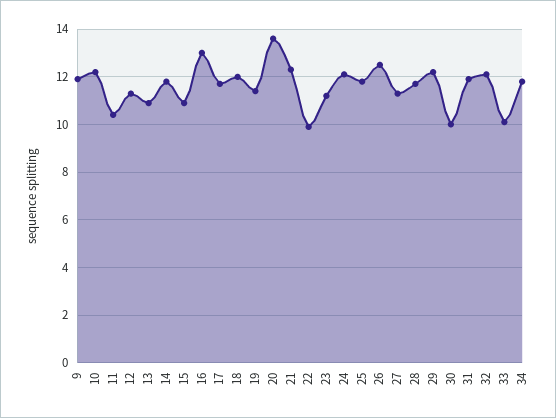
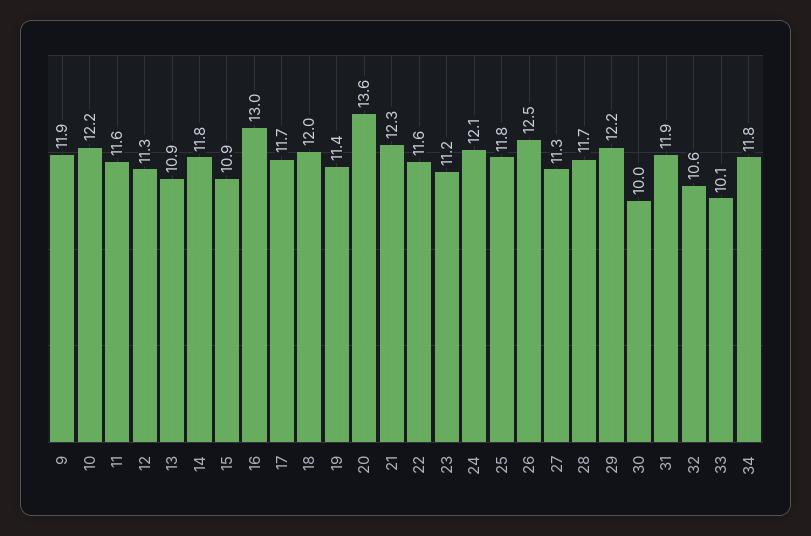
  {
    "9": 11.9,
    "10": 12.2,
-   "11": 10.5,
+   "11": 11.6,
    "12": 11.3,
    "13": 10.9,
    "14": 11.8,
    "15": 10.9,
    "16": 13,
    "17": 11.7,
    "18": 12,
    "19": 11.4,
    "20": 13.6,
    "21": 12.3,
-   "22": 10,
+   "22": 11.6,
    "23": 11.2,
    "24": 12.1,
    "25": 11.8,
    "26": 12.5,
    "27": 11.3,
    "28": 11.7,
    "29": 12.2,
    "30": 10,
    "31": 11.9,
-   "32": 12,
+   "32": 10.6,
    "33": 10.1,
    "34": 11.8
  }

